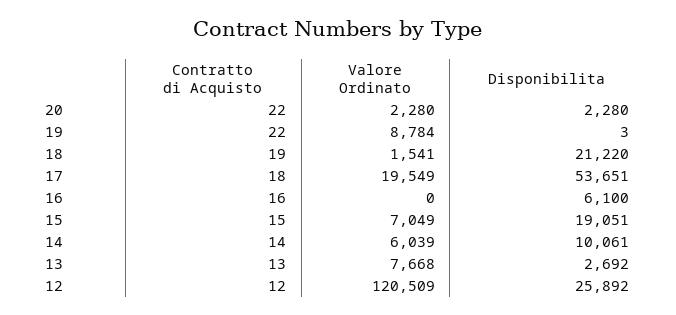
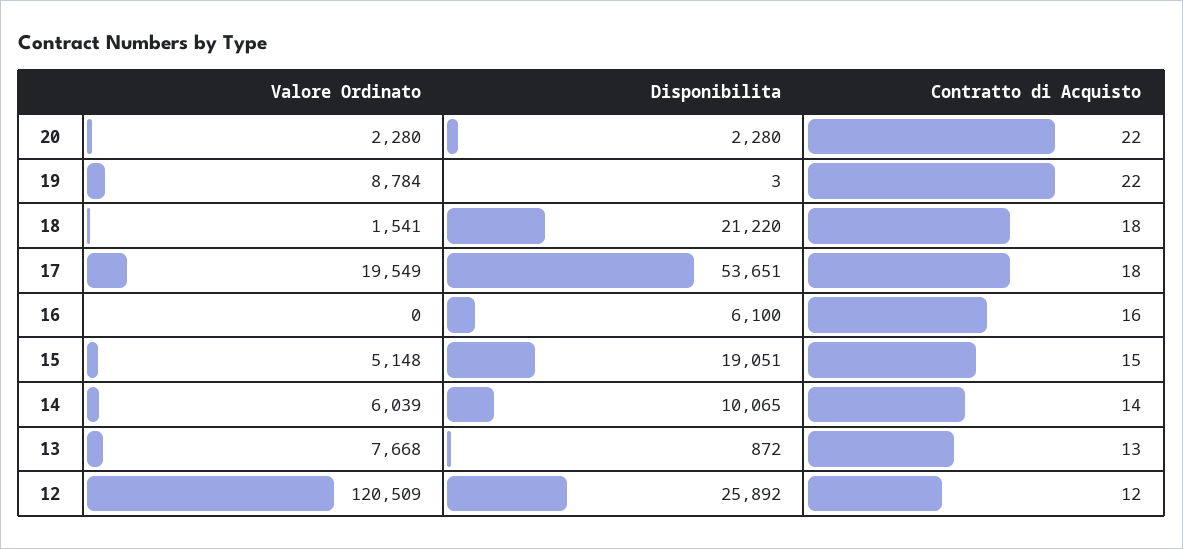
  {
    "Contratto di Acquisto": {
      "20": 22,
      "19": 22,
-     "18": 19,
+     "18": 18,
      "17": 18,
      "16": 16,
      "15": 15,
      "14": 14,
      "13": 13,
      "12": 12
    },
    "Valore Ordinato": {
      "20": 2280,
      "19": 8784,
      "18": 1541,
      "17": 19549,
      "16": 0,
-     "15": 7049,
+     "15": 5148,
      "14": 6039,
      "13": 7668,
      "12": 120509
    },
    "Disponibilita": {
      "20": 2280,
      "19": 3,
      "18": 21220,
      "17": 53651,
      "16": 6100,
      "15": 19051,
-     "14": 10061,
+     "14": 10065,
-     "13": 2692,
+     "13": 872,
      "12": 25892
    }
  }

